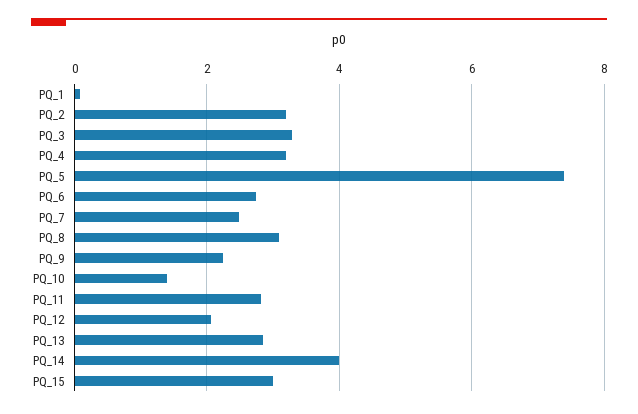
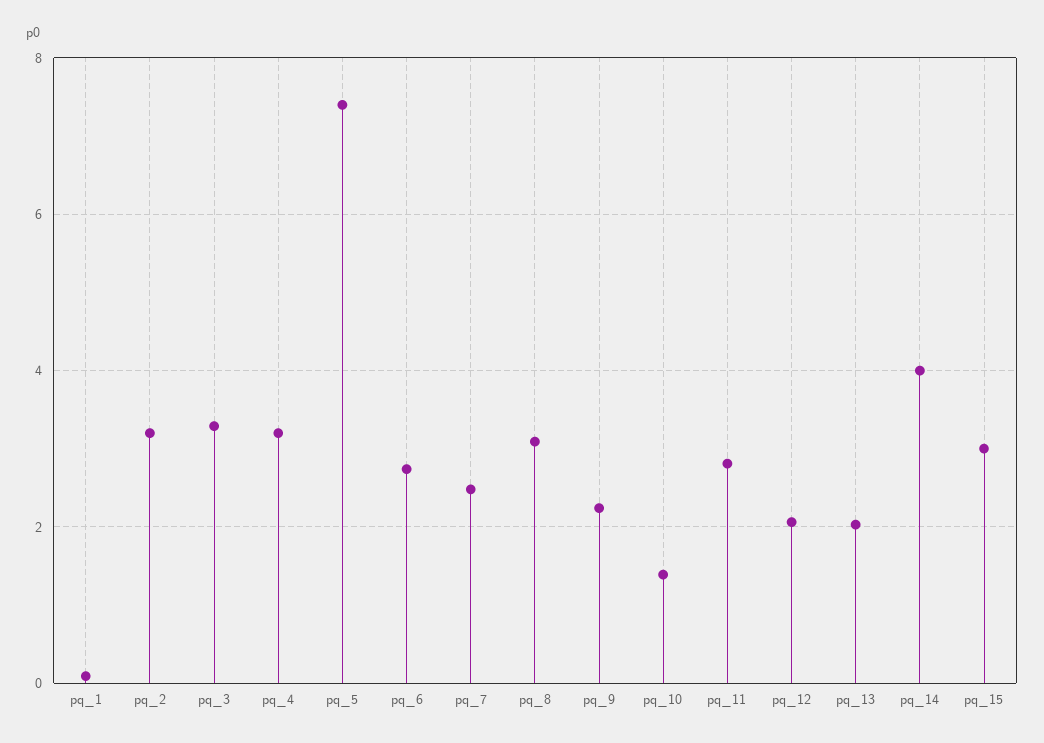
  {
    "PQ_1": 0,
    "PQ_2": 3.2,
    "PQ_3": 3.2,
    "PQ_4": 3.2,
    "PQ_5": 7.4,
    "PQ_6": 2.8,
    "PQ_7": 2.4,
    "PQ_8": 3,
    "PQ_9": 2.2,
    "PQ_10": 1.4,
    "PQ_11": 2.8,
    "PQ_12": 2,
-   "PQ_13": 2.8,
+   "PQ_13": 2,
    "PQ_14": 4,
    "PQ_15": 3
  }

